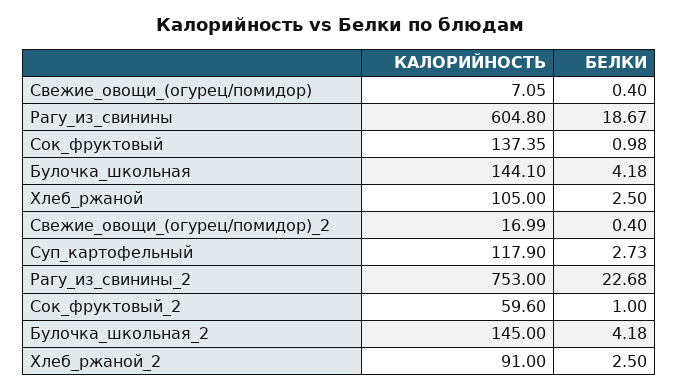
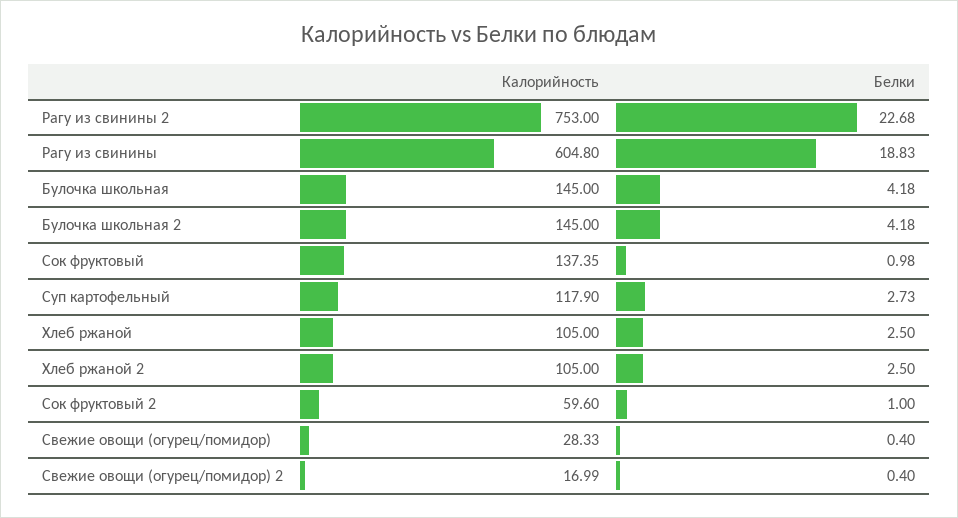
  {
    "КАЛОРИЙНОСТЬ": {
-     "Свежие_овощи_(огурец/помидор)": 7.05,
+     "Свежие_овощи_(огурец/помидор)": 28.33,
      "Рагу_из_свинины": 604.8,
      "Сок_фруктовый": 137.35,
-     "Булочка_школьная": 144.1,
+     "Булочка_школьная": 145,
      "Хлеб_ржаной": 105,
      "Свежие_овощи_(огурец/помидор)_2": 16.99,
      "Суп_картофельный": 117.9,
      "Рагу_из_свинины_2": 753,
      "Сок_фруктовый_2": 59.6,
      "Булочка_школьная_2": 145,
-     "Хлеб_ржаной_2": 91
+     "Хлеб_ржаной_2": 105
    },
    "БЕЛКИ": {
      "Свежие_овощи_(огурец/помидор)": 0.4,
-     "Рагу_из_свинины": 18.67,
+     "Рагу_из_свинины": 18.83,
      "Сок_фруктовый": 0.98,
      "Булочка_школьная": 4.18,
      "Хлеб_ржаной": 2.5,
      "Свежие_овощи_(огурец/помидор)_2": 0.4,
      "Суп_картофельный": 2.73,
      "Рагу_из_свинины_2": 22.68,
      "Сок_фруктовый_2": 1,
      "Булочка_школьная_2": 4.18,
      "Хлеб_ржаной_2": 2.5
    }
  }

